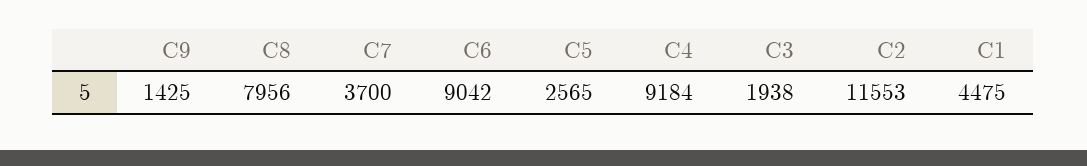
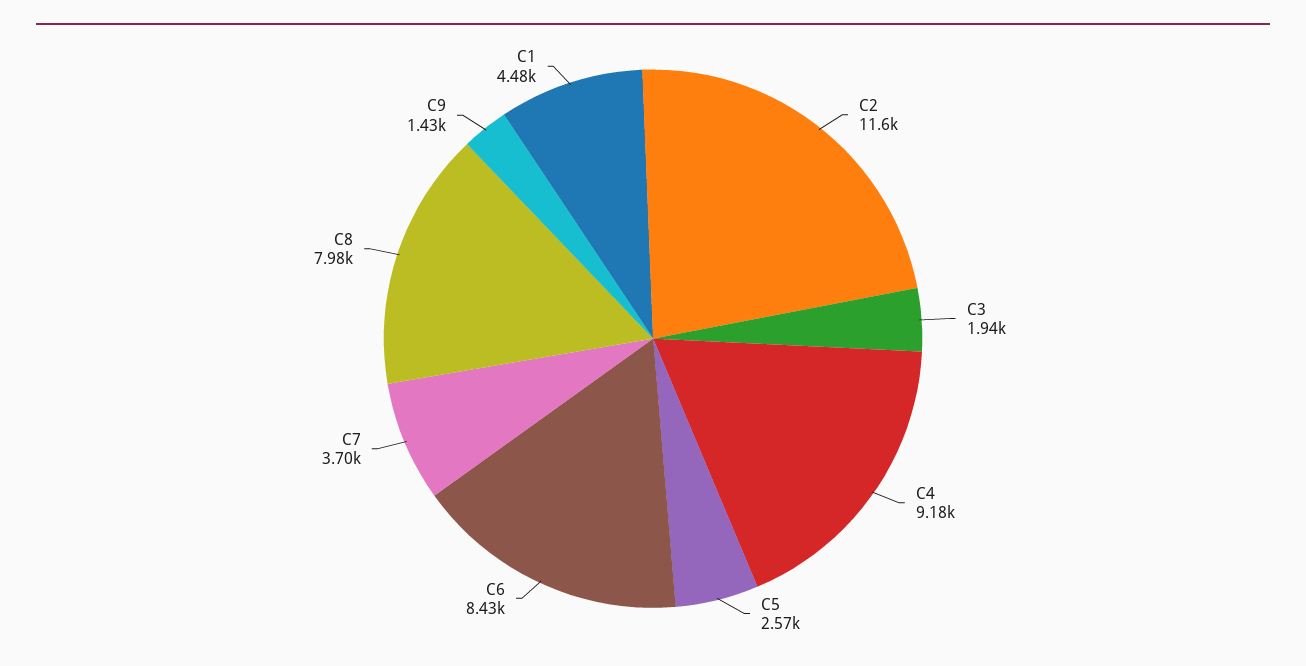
  {
    "C9": 1425,
-   "C8": 7956,
+   "C8": 7980,
    "C7": 3700,
-   "C6": 9042,
+   "C6": 8430,
    "C5": 2565,
    "C4": 9184,
    "C3": 1938,
    "C2": 11553,
    "C1": 4475
  }

